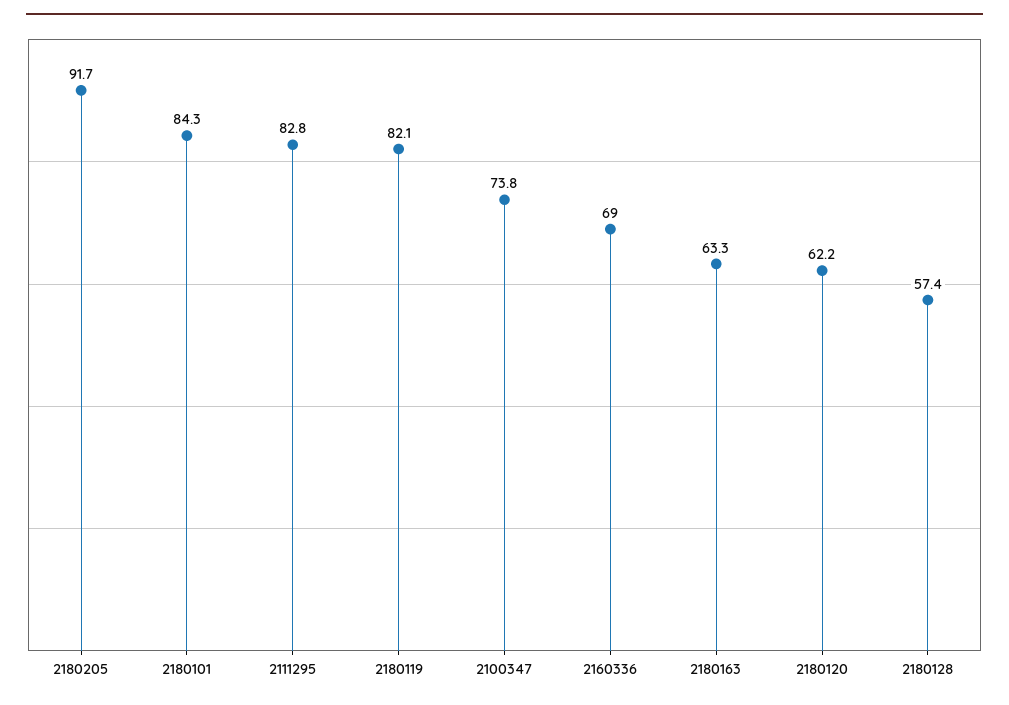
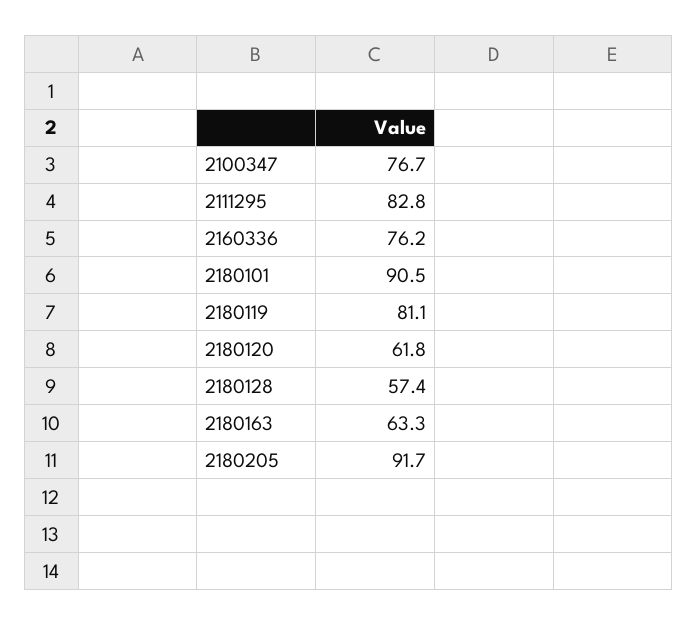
  {
    "2180205": 91.7,
-   "2180101": 84.3,
+   "2180101": 90.5,
    "2111295": 82.8,
-   "2180119": 82.1,
+   "2180119": 81.1,
-   "2100347": 73.8,
+   "2100347": 76.7,
-   "2160336": 69,
+   "2160336": 76.2,
    "2180163": 63.3,
-   "2180120": 62.2,
+   "2180120": 61.8,
    "2180128": 57.4
  }

